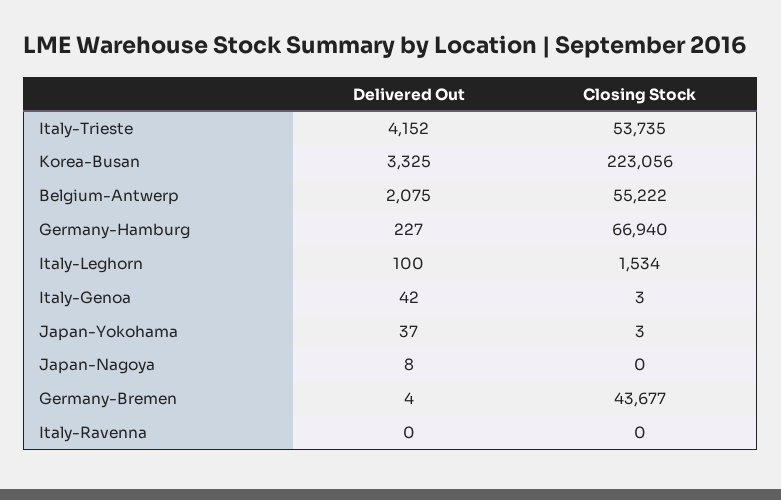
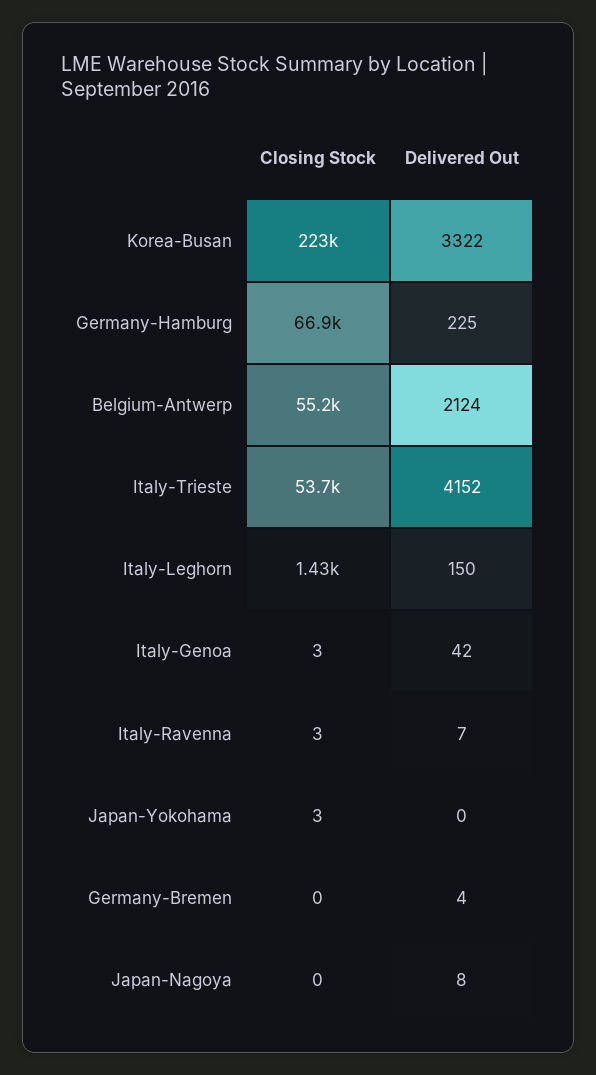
  {
    "Delivered Out": {
      "Italy-Trieste": 4152,
-     "Korea-Busan": 3325,
+     "Korea-Busan": 3322,
-     "Belgium-Antwerp": 2075,
+     "Belgium-Antwerp": 2124,
-     "Germany-Hamburg": 227,
+     "Germany-Hamburg": 225,
-     "Italy-Leghorn": 100,
+     "Italy-Leghorn": 150,
      "Italy-Genoa": 42,
-     "Japan-Yokohama": 37,
+     "Japan-Yokohama": 0,
      "Japan-Nagoya": 8,
      "Germany-Bremen": 4,
-     "Italy-Ravenna": 0
+     "Italy-Ravenna": 7
    },
    "Closing Stock": {
      "Italy-Trieste": 53735,
      "Korea-Busan": 223056,
      "Belgium-Antwerp": 55222,
      "Germany-Hamburg": 66940,
-     "Italy-Leghorn": 1534,
+     "Italy-Leghorn": 1430,
      "Italy-Genoa": 3,
      "Japan-Yokohama": 3,
      "Japan-Nagoya": 0,
-     "Germany-Bremen": 43677,
+     "Germany-Bremen": 0,
-     "Italy-Ravenna": 0
+     "Italy-Ravenna": 3
    }
  }

